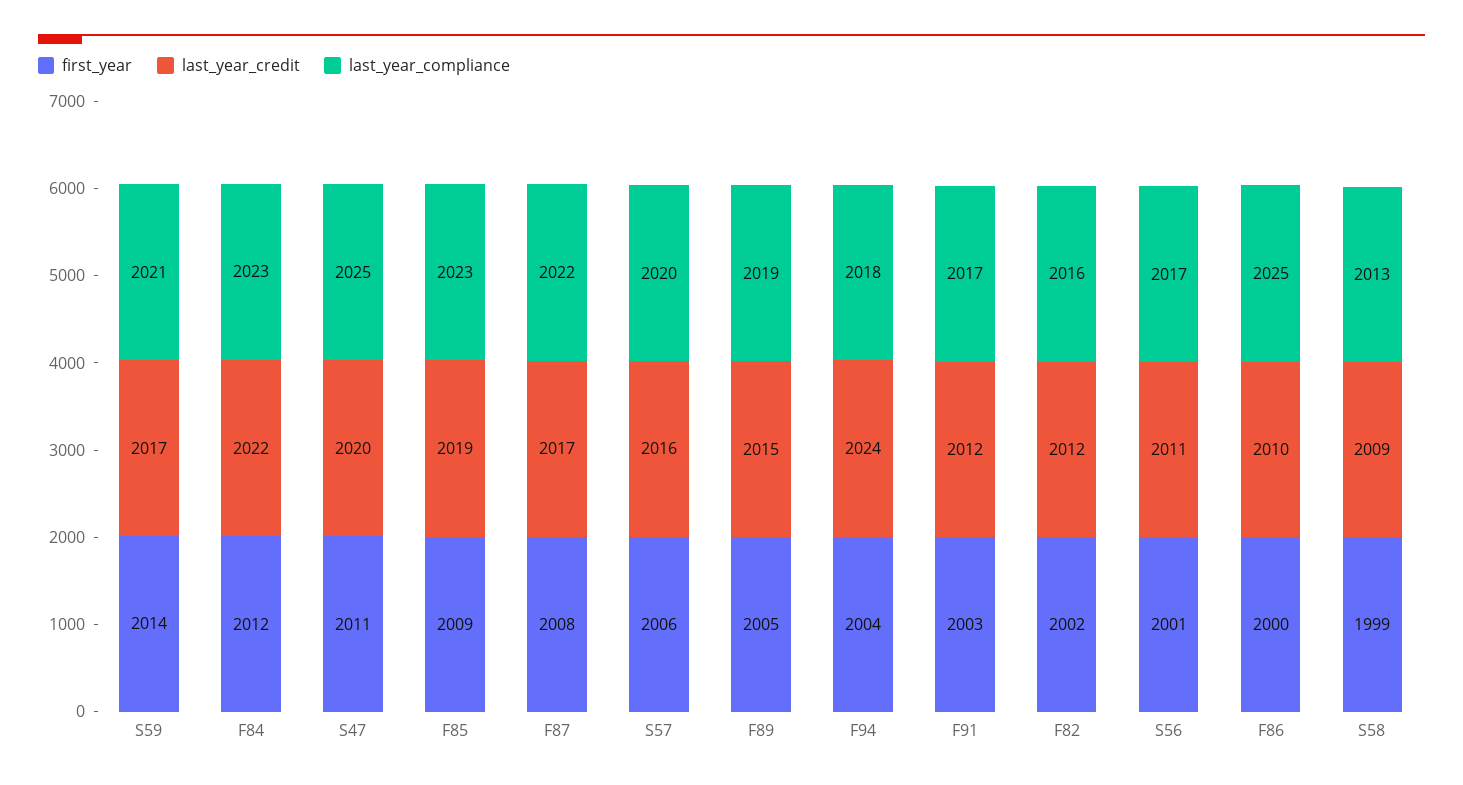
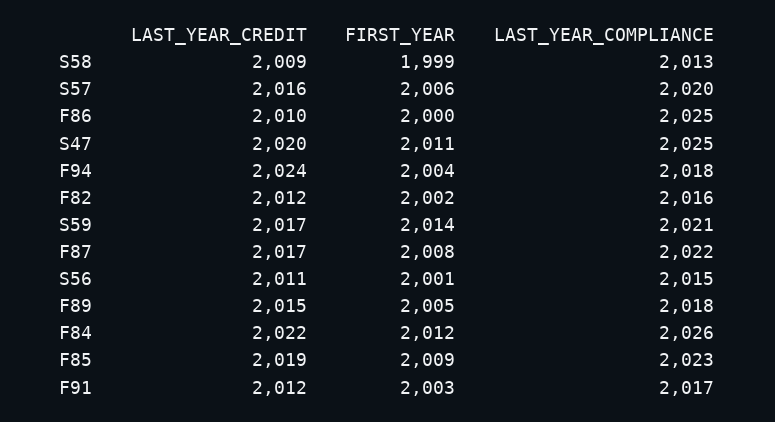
  {
    "first_year": {
      "S59": 2014,
      "F84": 2012,
      "S47": 2011,
      "F85": 2009,
      "F87": 2008,
      "S57": 2006,
      "F89": 2005,
      "F94": 2004,
      "F91": 2003,
      "F82": 2002,
      "S56": 2001,
      "F86": 2000,
      "S58": 1999
    },
    "last_year_credit": {
      "S59": 2017,
      "F84": 2022,
      "S47": 2020,
      "F85": 2019,
      "F87": 2017,
      "S57": 2016,
      "F89": 2015,
      "F94": 2024,
      "F91": 2012,
      "F82": 2012,
      "S56": 2011,
      "F86": 2010,
      "S58": 2009
    },
    "last_year_compliance": {
      "S59": 2021,
-     "F84": 2023,
+     "F84": 2026,
      "S47": 2025,
      "F85": 2023,
      "F87": 2022,
      "S57": 2020,
-     "F89": 2019,
+     "F89": 2018,
      "F94": 2018,
      "F91": 2017,
      "F82": 2016,
-     "S56": 2017,
+     "S56": 2015,
      "F86": 2025,
      "S58": 2013
    }
  }

